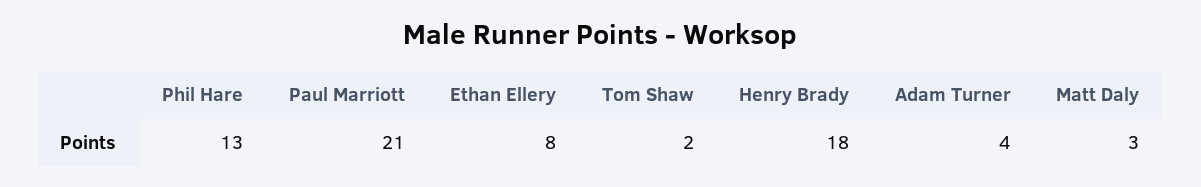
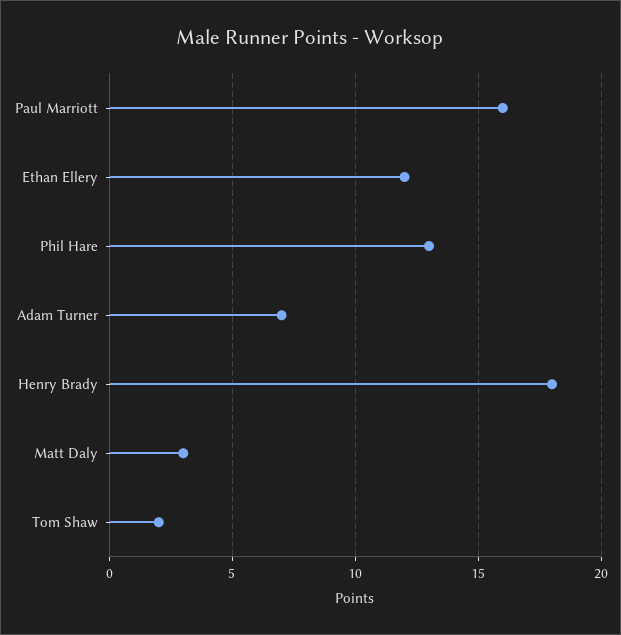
  {
    "Phil Hare": 13,
-   "Paul Marriott": 21,
+   "Paul Marriott": 16,
-   "Ethan Ellery": 8,
+   "Ethan Ellery": 12,
    "Tom Shaw": 2,
    "Henry Brady": 18,
-   "Adam Turner": 4,
+   "Adam Turner": 7,
    "Matt Daly": 3
  }

